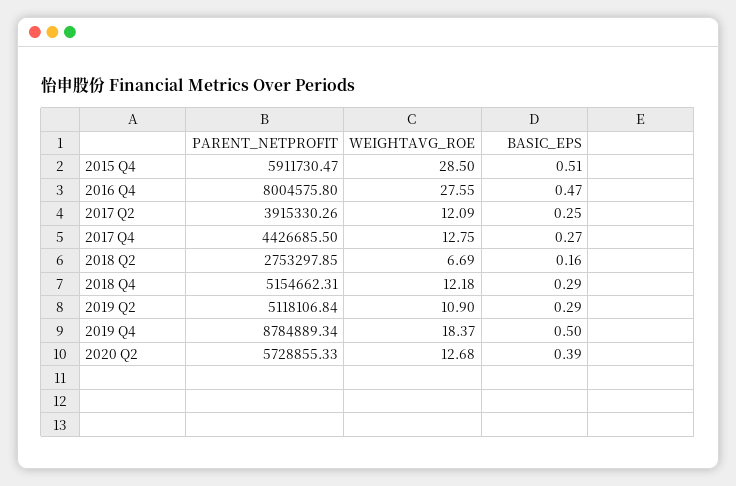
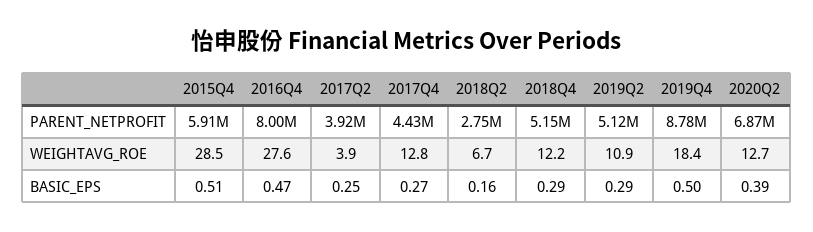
  {
    "PARENT_NETPROFIT": {
      "2015 Q4": 5911730.47,
      "2016 Q4": 8004575.8,
      "2017 Q2": 3915330.26,
      "2017 Q4": 4426685.5,
      "2018 Q2": 2753297.85,
      "2018 Q4": 5154662.31,
      "2019 Q2": 5118106.84,
      "2019 Q4": 8784889.34,
-     "2020 Q2": 5728855.33
+     "2020 Q2": 6870000
    },
    "WEIGHTAVG_ROE": {
      "2015 Q4": 28.5,
      "2016 Q4": 27.55,
-     "2017 Q2": 12.09,
+     "2017 Q2": 3.9,
      "2017 Q4": 12.75,
      "2018 Q2": 6.69,
      "2018 Q4": 12.18,
      "2019 Q2": 10.9,
      "2019 Q4": 18.37,
      "2020 Q2": 12.68
    },
    "BASIC_EPS": {
      "2015 Q4": 0.51,
      "2016 Q4": 0.47,
      "2017 Q2": 0.25,
      "2017 Q4": 0.27,
      "2018 Q2": 0.16,
      "2018 Q4": 0.29,
      "2019 Q2": 0.29,
      "2019 Q4": 0.5,
      "2020 Q2": 0.39
    }
  }

